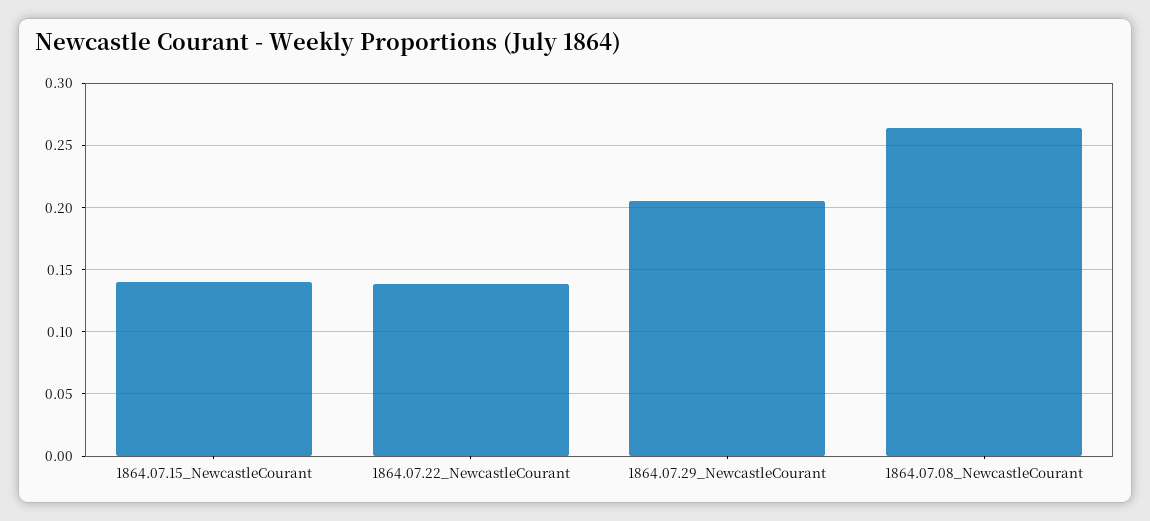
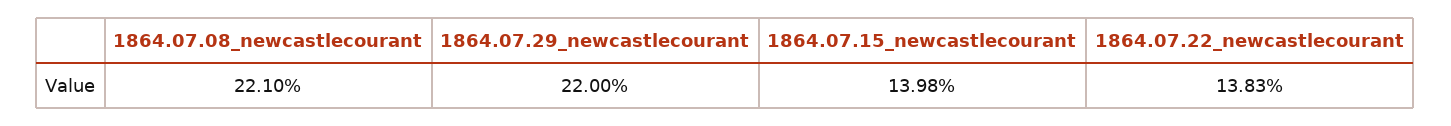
  {
    "1864.07.15_NewcastleCourant": 0.1398,
    "1864.07.22_NewcastleCourant": 0.1383,
-   "1864.07.29_NewcastleCourant": 0.205,
+   "1864.07.29_NewcastleCourant": 0.22,
-   "1864.07.08_NewcastleCourant": 0.265
+   "1864.07.08_NewcastleCourant": 0.221
  }

